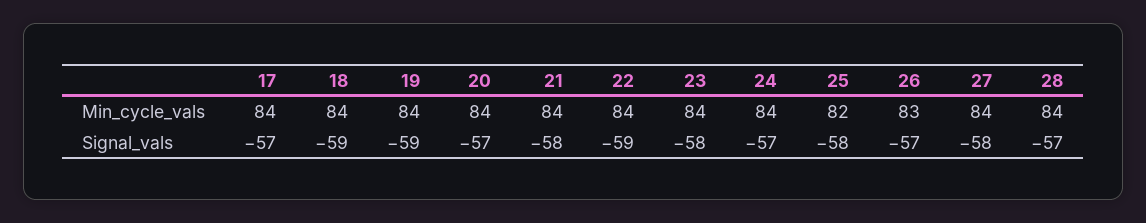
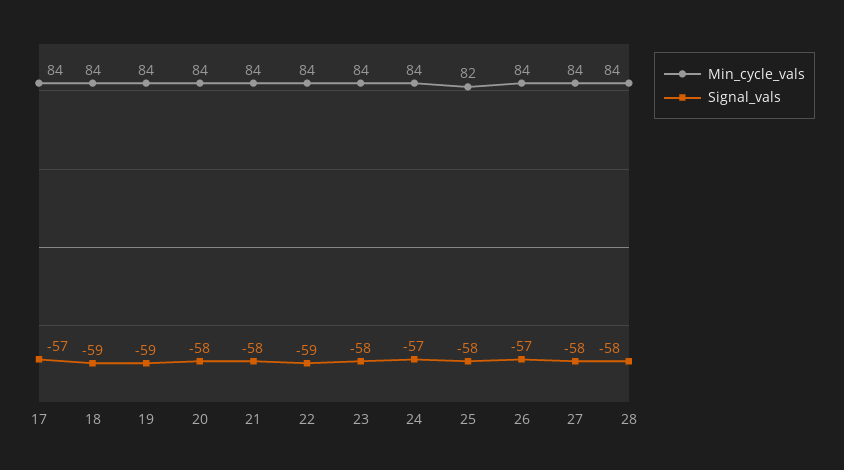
  {
    "Min_cycle_vals": {
      "17": 84,
      "18": 84,
      "19": 84,
      "20": 84,
      "21": 84,
      "22": 84,
      "23": 84,
      "24": 84,
      "25": 82,
-     "26": 83,
+     "26": 84,
      "27": 84,
      "28": 84
    },
    "Signal_vals": {
      "17": -57,
      "18": -59,
      "19": -59,
-     "20": -57,
+     "20": -58,
      "21": -58,
      "22": -59,
      "23": -58,
      "24": -57,
      "25": -58,
      "26": -57,
      "27": -58,
-     "28": -57
+     "28": -58
    }
  }

